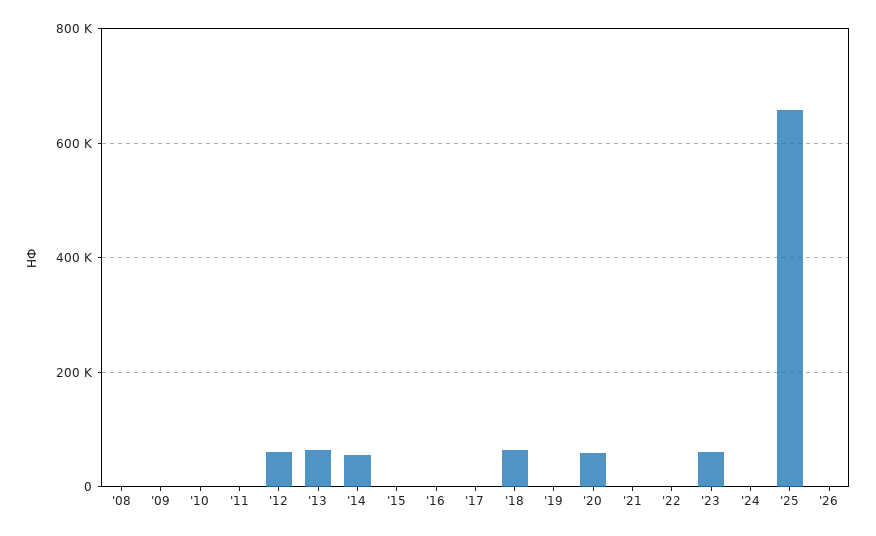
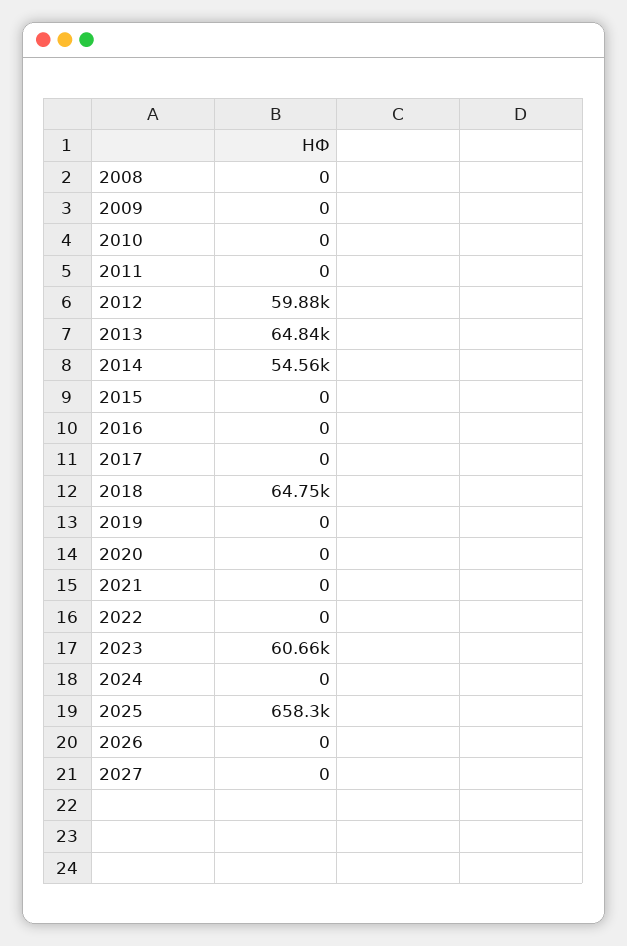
  {
    "'08": 0,
    "'09": 0,
    "'10": 0,
    "'11": 0,
    "'12": 59880,
    "'13": 64840,
    "'14": 54560,
    "'15": 0,
    "'16": 0,
    "'17": 0,
    "'18": 64750,
    "'19": 0,
-   "'20": 60000,
+   "'20": 0,
    "'21": 0,
    "'22": 0,
    "'23": 60660,
    "'24": 0,
    "'25": 658300,
-   "'26": 0
+   "'26": 0,
+   "2027": 0
  }

